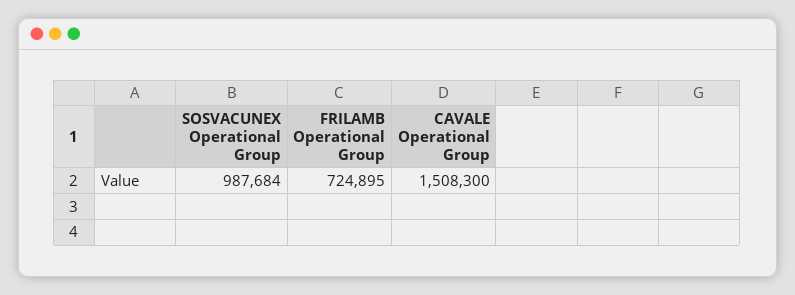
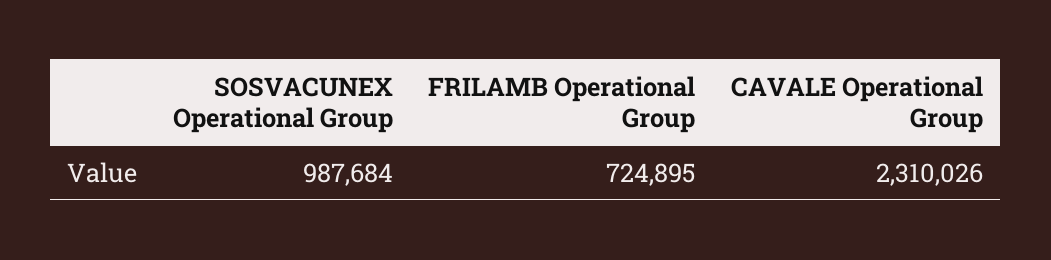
  {
    "SOSVACUNEX Operational Group": 987684,
    "FRILAMB Operational Group": 724895,
-   "CAVALE Operational Group": 1508300
+   "CAVALE Operational Group": 2310026
  }

